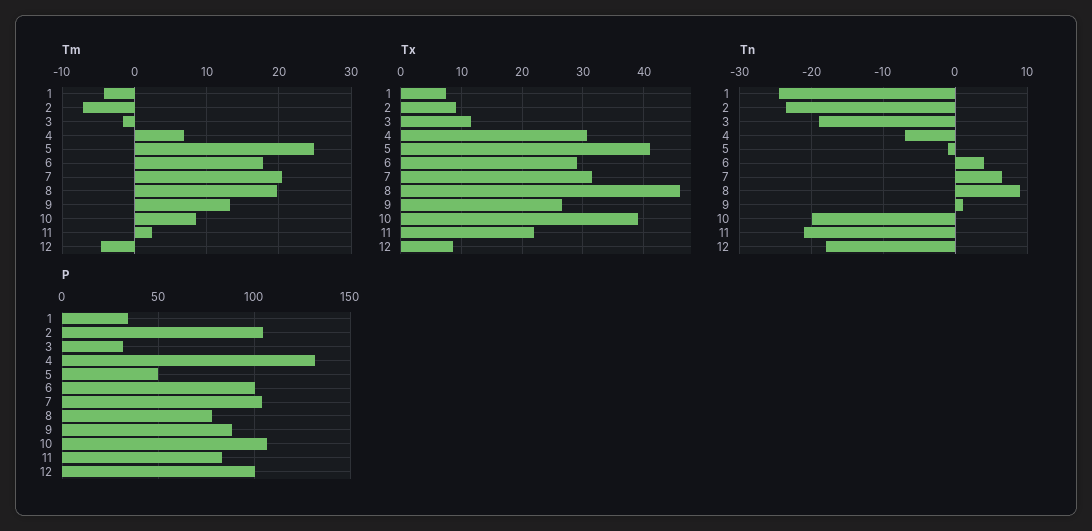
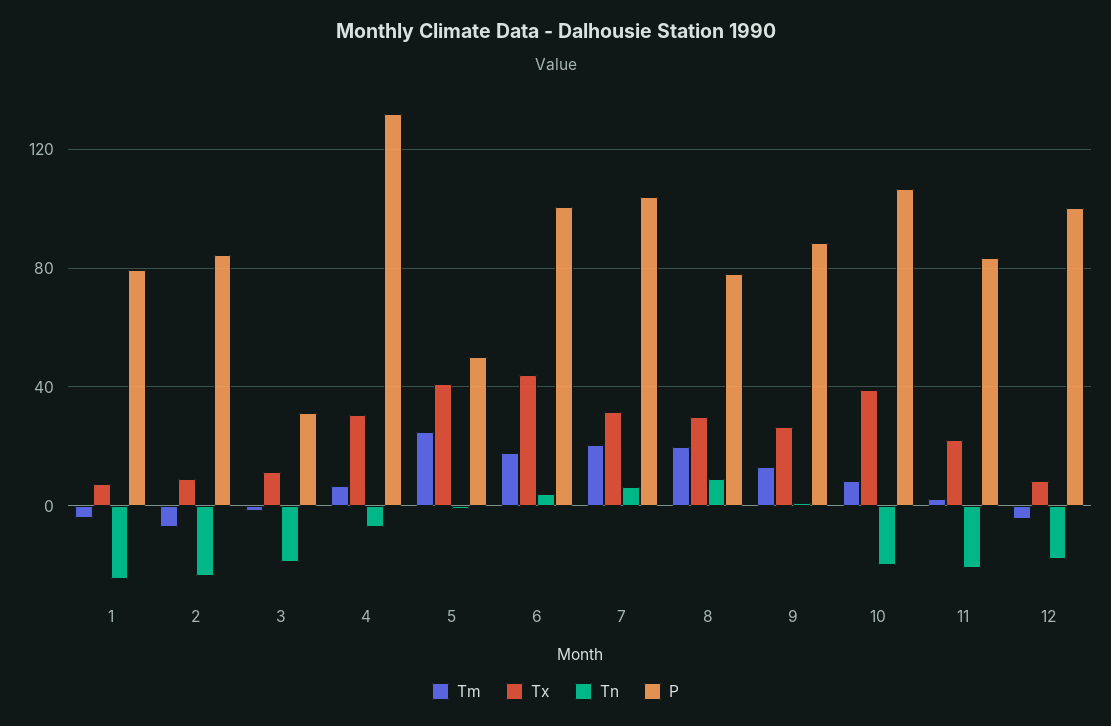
  {
    "Tm": {
      "1": -4,
      "2": -7,
      "3": -2,
      "4": 7,
      "5": 25,
      "6": 18,
      "7": 20,
      "8": 20,
      "9": 13,
      "10": 9,
      "11": 2,
      "12": -5
    },
    "Tx": {
      "1": 8,
      "2": 9,
      "3": 12,
      "4": 31,
      "5": 41,
-     "6": 29,
+     "6": 45,
      "7": 32,
-     "8": 46,
+     "8": 30,
      "9": 27,
      "10": 39,
      "11": 22,
      "12": 9
    },
    "Tn": {
      "1": -25,
      "2": -24,
      "3": -19,
      "4": -7,
      "5": -1,
      "6": 4,
      "7": 7,
      "8": 9,
      "9": 1,
      "10": -20,
      "11": -21,
      "12": -18
    },
    "P": {
-     "1": 35,
+     "1": 80,
-     "2": 105,
+     "2": 85,
      "3": 30,
      "4": 130,
      "5": 50,
      "6": 100,
      "7": 105,
      "8": 80,
      "9": 90,
      "10": 105,
      "11": 85,
      "12": 100
    }
  }

